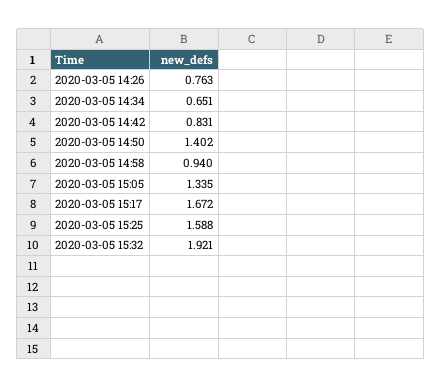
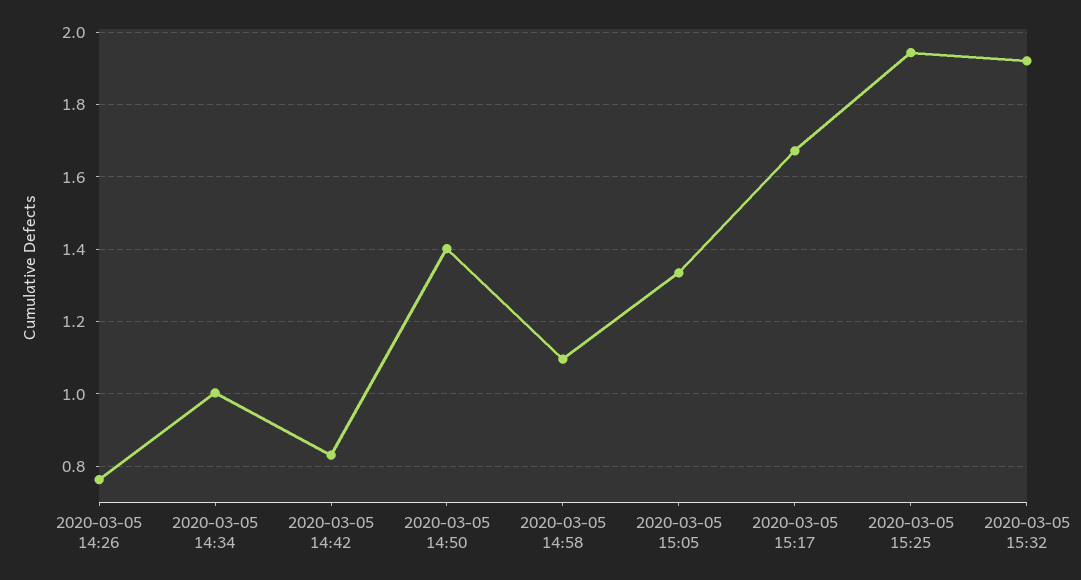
  {
    "2020-03-05 14:26": 0.763,
-   "2020-03-05 14:34": 0.651,
+   "2020-03-05 14:34": 1,
    "2020-03-05 14:42": 0.831,
    "2020-03-05 14:50": 1.402,
-   "2020-03-05 14:58": 0.94,
+   "2020-03-05 14:58": 1.1,
    "2020-03-05 15:05": 1.335,
    "2020-03-05 15:17": 1.672,
-   "2020-03-05 15:25": 1.588,
+   "2020-03-05 15:25": 1.94,
    "2020-03-05 15:32": 1.921
  }

